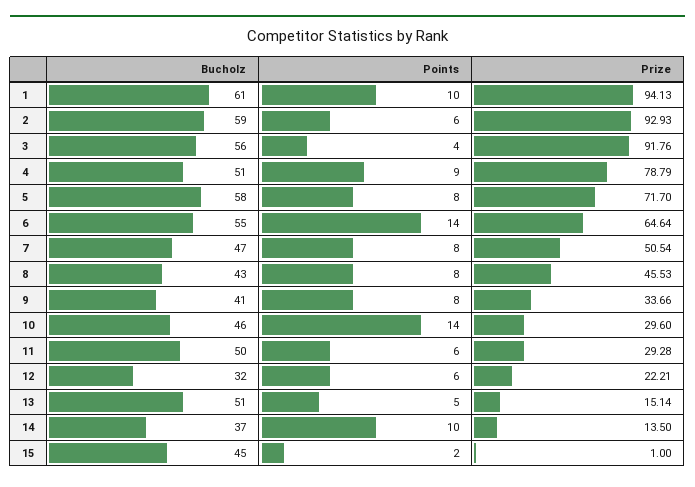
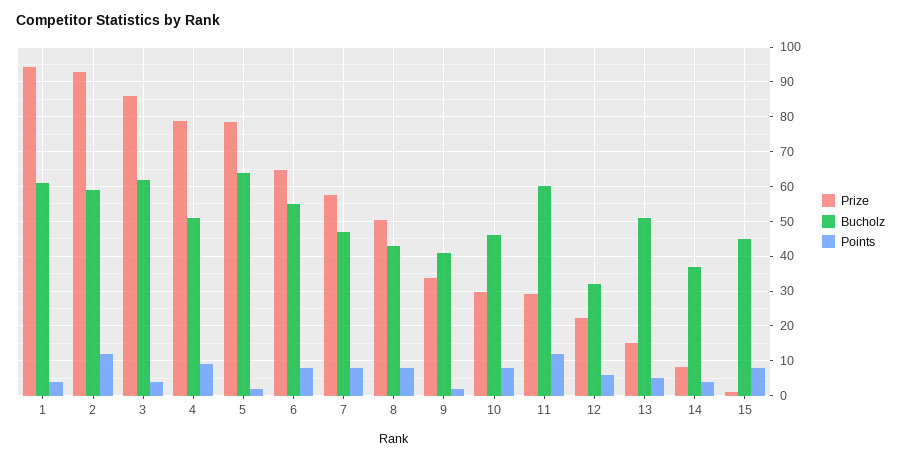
  {
    "Bucholz": {
      "1": 61,
      "2": 59,
-     "3": 56,
+     "3": 62,
      "4": 51,
-     "5": 58,
+     "5": 64,
      "6": 55,
      "7": 47,
      "8": 43,
      "9": 41,
      "10": 46,
-     "11": 50,
+     "11": 60,
      "12": 32,
      "13": 51,
      "14": 37,
      "15": 45
    },
    "Points": {
-     "1": 10,
+     "1": 4,
-     "2": 6,
+     "2": 12,
      "3": 4,
      "4": 9,
-     "5": 8,
+     "5": 2,
-     "6": 14,
+     "6": 8,
      "7": 8,
      "8": 8,
-     "9": 8,
+     "9": 2,
-     "10": 14,
+     "10": 8,
-     "11": 6,
+     "11": 12,
      "12": 6,
      "13": 5,
-     "14": 10,
+     "14": 4,
-     "15": 2
+     "15": 8
    },
    "Prize": {
      "1": 94.13,
      "2": 92.93,
-     "3": 91.76,
+     "3": 86,
      "4": 78.79,
-     "5": 71.7,
+     "5": 78,
      "6": 64.64,
-     "7": 50.54,
+     "7": 58,
-     "8": 45.53,
+     "8": 50,
      "9": 33.66,
      "10": 29.6,
      "11": 29.28,
      "12": 22.21,
      "13": 15.14,
-     "14": 13.5,
+     "14": 8,
      "15": 1
    }
  }

